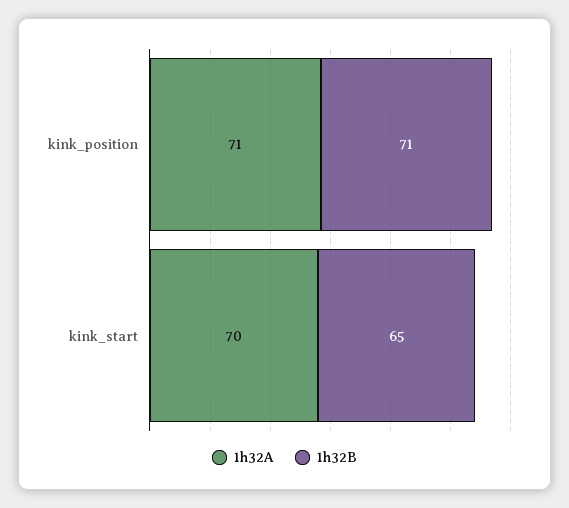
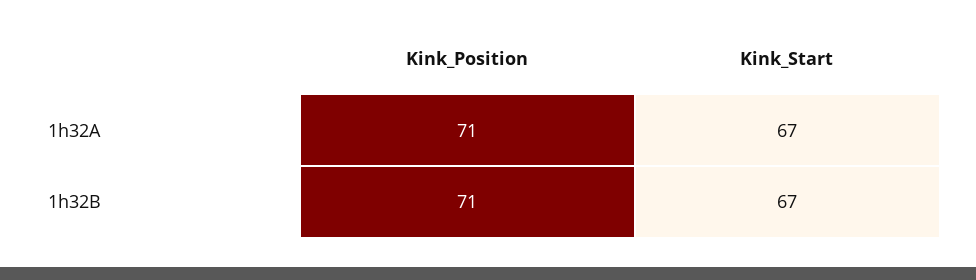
  {
    "1h32A": {
      "kink_position": 71,
-     "kink_start": 70
+     "kink_start": 67
    },
    "1h32B": {
      "kink_position": 71,
-     "kink_start": 65
+     "kink_start": 67
    }
  }

